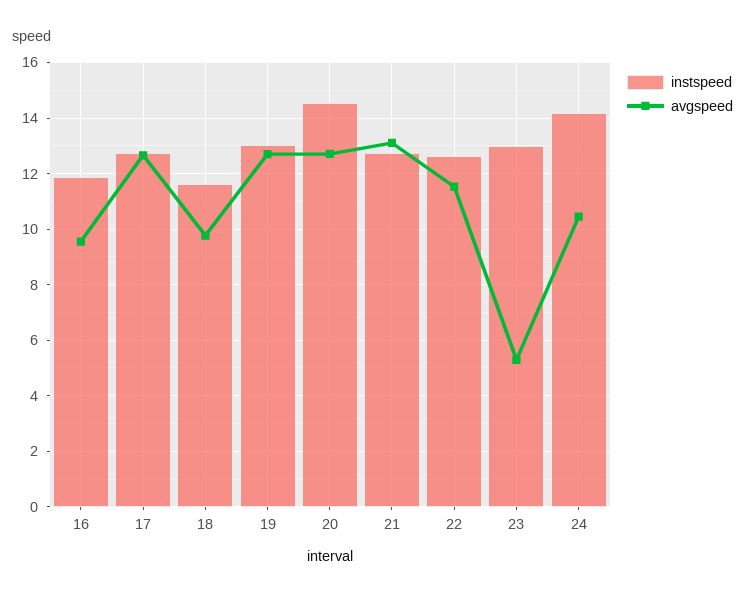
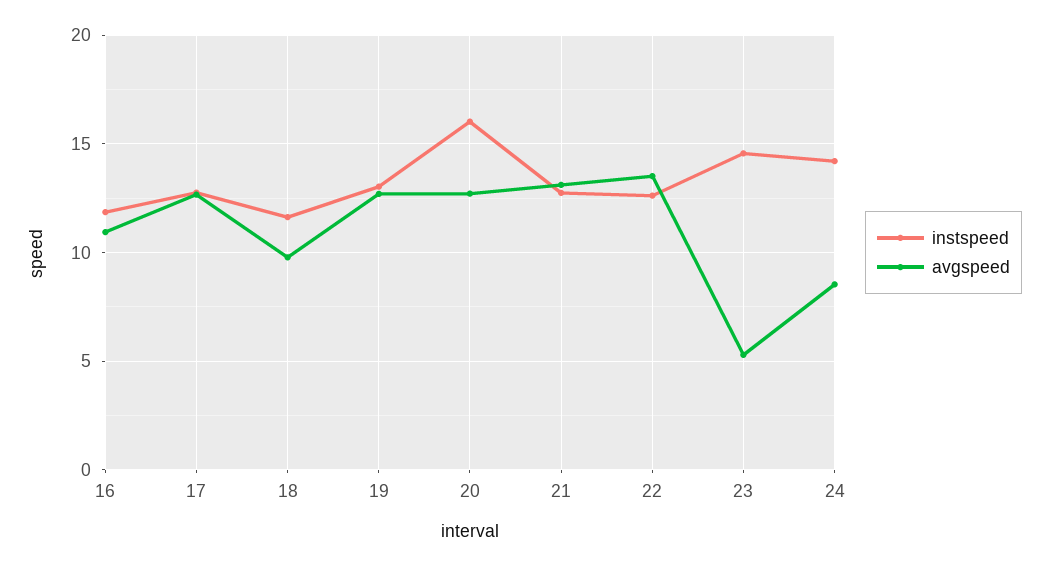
  {
    "instspeed": {
      "16": 11.75,
      "17": 12.75,
      "18": 11.75,
      "19": 13,
-     "20": 14.5,
+     "20": 16,
      "21": 12.75,
      "22": 12.5,
-     "23": 13,
+     "23": 14.5,
      "24": 14.25
    },
    "avgspeed": {
-     "16": 9.5,
+     "16": 11,
      "17": 12.75,
      "18": 9.75,
      "19": 12.75,
      "20": 12.75,
      "21": 13,
-     "22": 11.5,
+     "22": 13.5,
      "23": 5.25,
-     "24": 10.5
+     "24": 8.5
    }
  }

